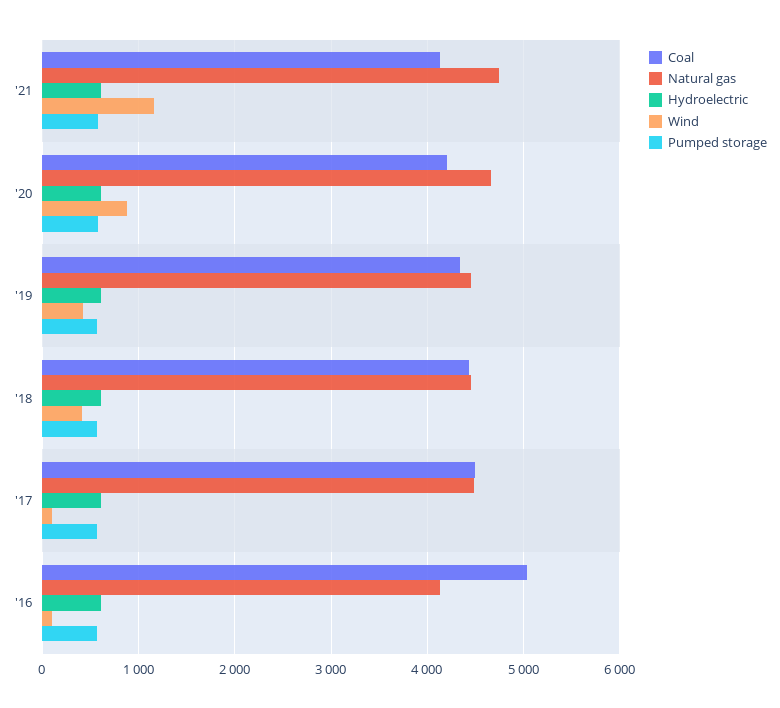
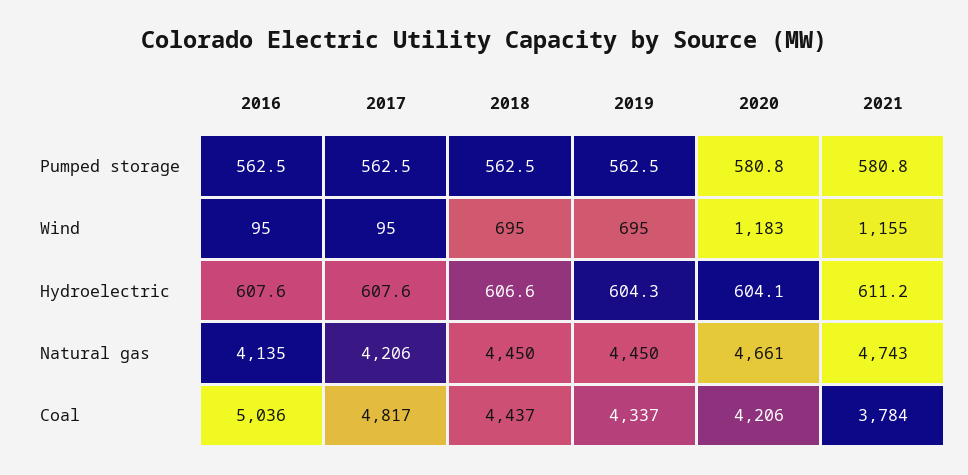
  {
    "Coal": {
-     "'21": 4100,
+     "'21": 3784,
      "'20": 4206,
      "'19": 4337,
      "'18": 4437,
-     "'17": 4500,
+     "'17": 4817,
      "'16": 5036
    },
    "Natural gas": {
      "'21": 4743,
      "'20": 4661,
      "'19": 4450,
      "'18": 4450,
-     "'17": 4500,
+     "'17": 4206,
      "'16": 4135
    },
    "Hydroelectric": {
      "'21": 611.2,
      "'20": 604.1,
      "'19": 604.3,
      "'18": 606.6,
      "'17": 607.6,
      "'16": 607.6
    },
    "Wind": {
      "'21": 1155,
-     "'20": 900,
+     "'20": 1183,
-     "'19": 400,
+     "'19": 695,
-     "'18": 400,
+     "'18": 695,
      "'17": 95,
      "'16": 95
    },
    "Pumped storage": {
      "'21": 580.8,
      "'20": 580.8,
      "'19": 562.5,
      "'18": 562.5,
      "'17": 562.5,
      "'16": 562.5
    }
  }

